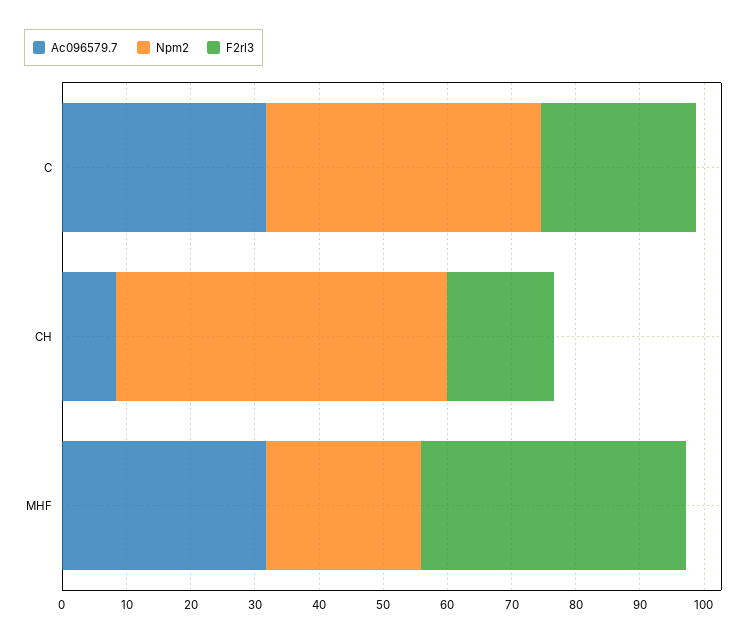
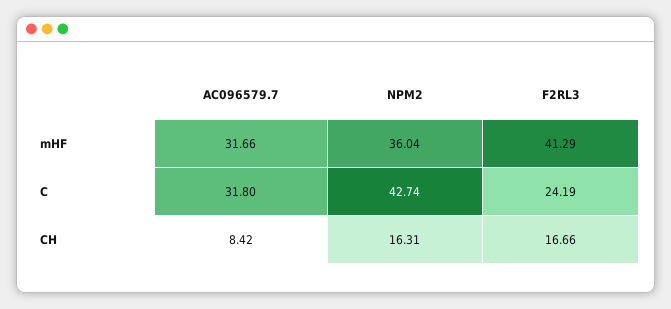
  {
    "Ac096579.7": {
      "C": 31.8,
      "CH": 8.42,
      "MHF": 31.66
    },
    "Npm2": {
      "C": 42.74,
-     "CH": 52,
+     "CH": 16.31,
-     "MHF": 24
+     "MHF": 36.04
    },
    "F2rl3": {
      "C": 24.19,
      "CH": 16.66,
      "MHF": 41.29
    }
  }

